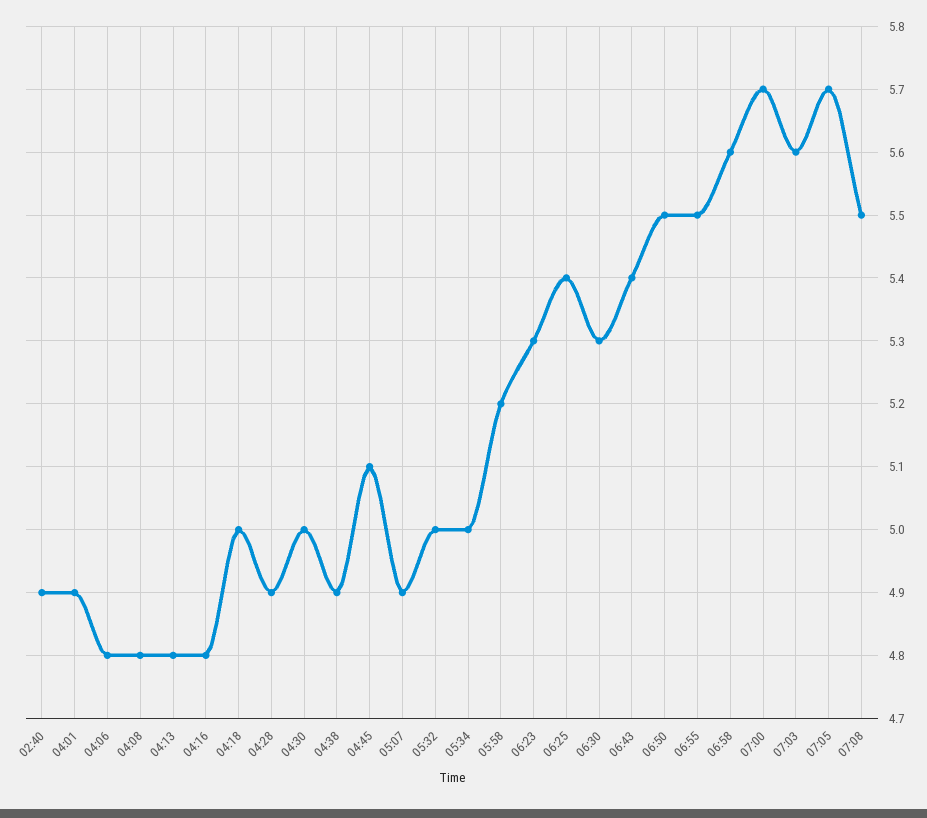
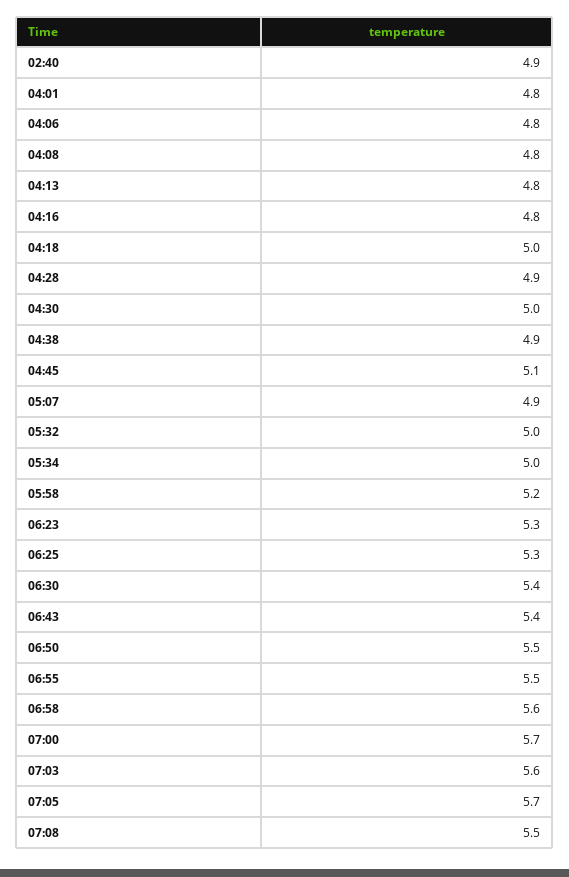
  {
    "02:40": 4.9,
-   "04:01": 4.9,
+   "04:01": 4.8,
    "04:06": 4.8,
    "04:08": 4.8,
    "04:13": 4.8,
    "04:16": 4.8,
    "04:18": 5,
    "04:28": 4.9,
    "04:30": 5,
    "04:38": 4.9,
    "04:45": 5.1,
    "05:07": 4.9,
    "05:32": 5,
    "05:34": 5,
    "05:58": 5.2,
    "06:23": 5.3,
-   "06:25": 5.4,
+   "06:25": 5.3,
-   "06:30": 5.3,
+   "06:30": 5.4,
    "06:43": 5.4,
    "06:50": 5.5,
    "06:55": 5.5,
    "06:58": 5.6,
    "07:00": 5.7,
    "07:03": 5.6,
    "07:05": 5.7,
    "07:08": 5.5
  }

